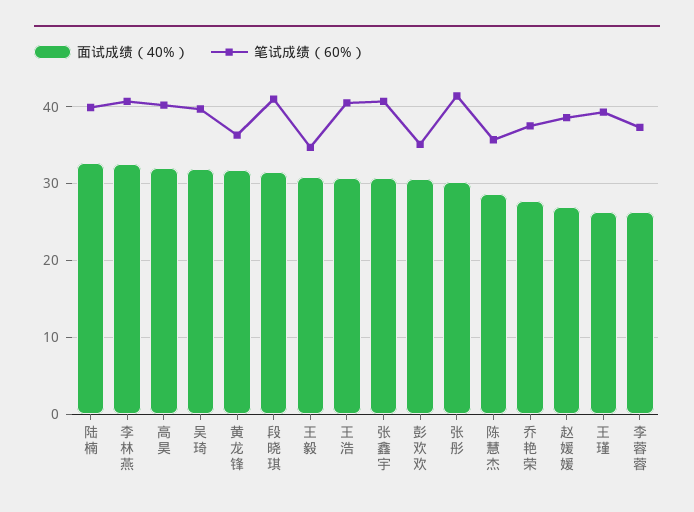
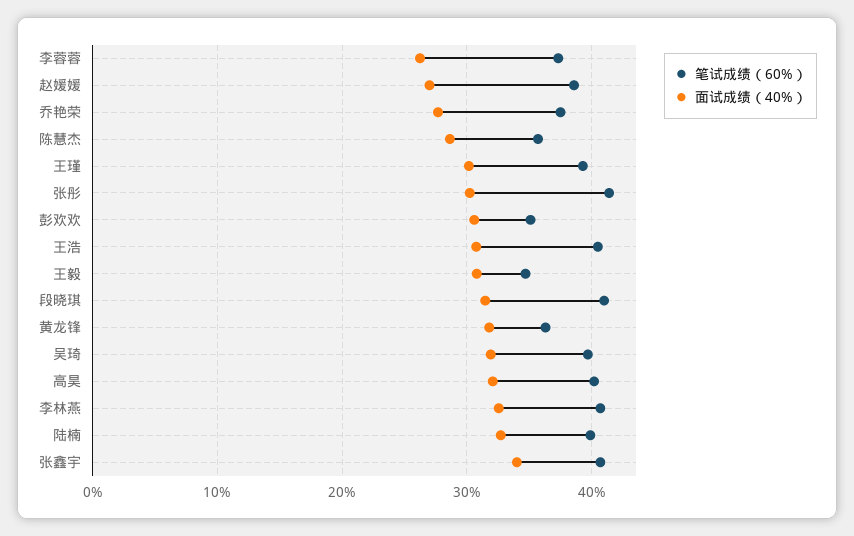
  {
    "面试成绩（40%）": {
      "陆楠": 33,
      "李林燕": 33,
      "高昊": 32,
      "吴琦": 32,
      "黄龙锋": 32,
      "段晓琪": 31,
      "王毅": 31,
      "王浩": 31,
-     "张鑫宇": 31,
+     "张鑫宇": 34,
      "彭欢欢": 31,
      "张彤": 30,
      "陈慧杰": 29,
      "乔艳荣": 28,
      "赵媛媛": 27,
-     "王瑾": 26,
+     "王瑾": 30,
      "李蓉蓉": 26
    },
    "笔试成绩（60%）": {
      "陆楠": 40,
      "李林燕": 41,
      "高昊": 40,
      "吴琦": 40,
      "黄龙锋": 36,
      "段晓琪": 41,
      "王毅": 35,
      "王浩": 41,
      "张鑫宇": 41,
      "彭欢欢": 35,
      "张彤": 41,
      "陈慧杰": 36,
      "乔艳荣": 38,
      "赵媛媛": 39,
      "王瑾": 39,
      "李蓉蓉": 37
    }
  }

